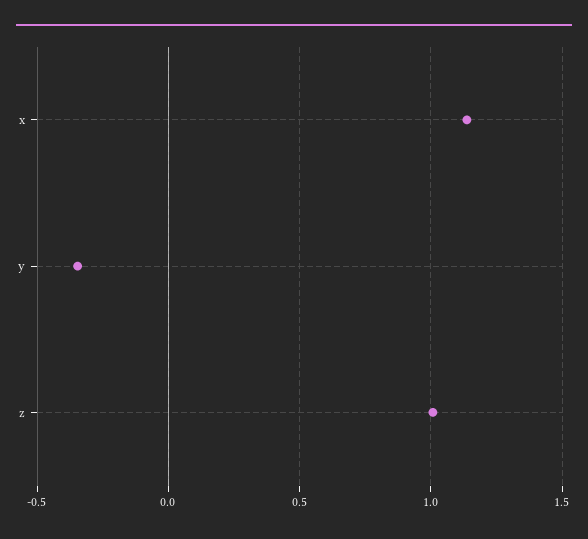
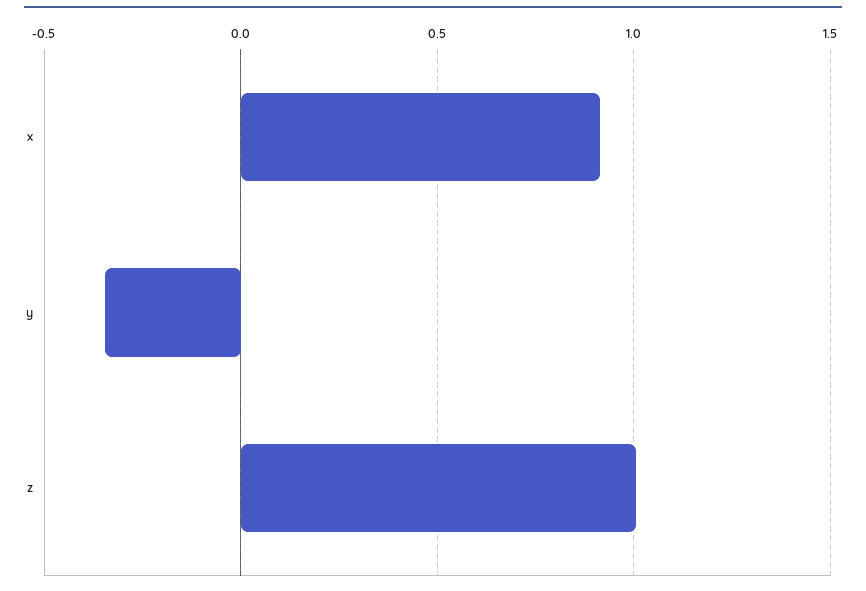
  {
-   "x": 1.15,
+   "x": 0.9,
    "y": -0.35,
    "z": 1
  }

